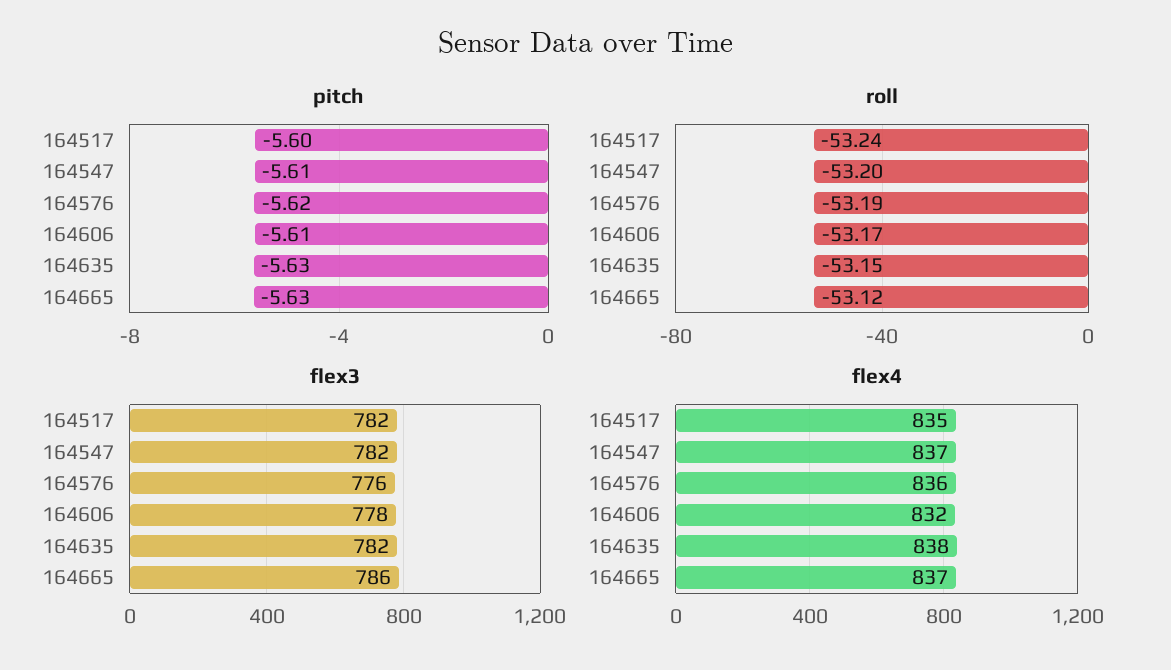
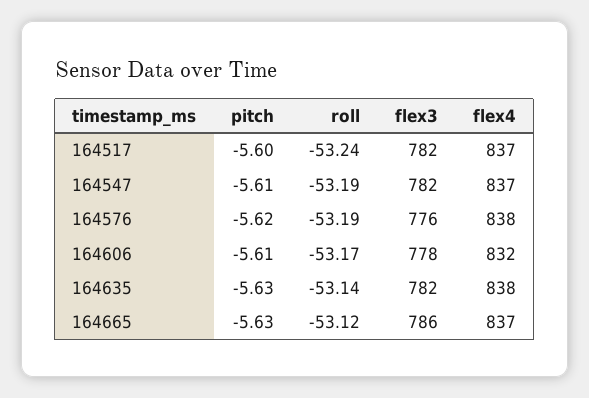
  {
    "pitch": {
      "164517": -5.6,
      "164547": -5.61,
      "164576": -5.62,
      "164606": -5.61,
      "164635": -5.63,
      "164665": -5.63
    },
    "roll": {
      "164517": -53.24,
-     "164547": -53.2,
+     "164547": -53.19,
      "164576": -53.19,
      "164606": -53.17,
-     "164635": -53.15,
+     "164635": -53.14,
      "164665": -53.12
    },
    "flex3": {
      "164517": 782,
      "164547": 782,
      "164576": 776,
      "164606": 778,
      "164635": 782,
      "164665": 786
    },
    "flex4": {
-     "164517": 835,
+     "164517": 837,
      "164547": 837,
-     "164576": 836,
+     "164576": 838,
      "164606": 832,
      "164635": 838,
      "164665": 837
    }
  }

